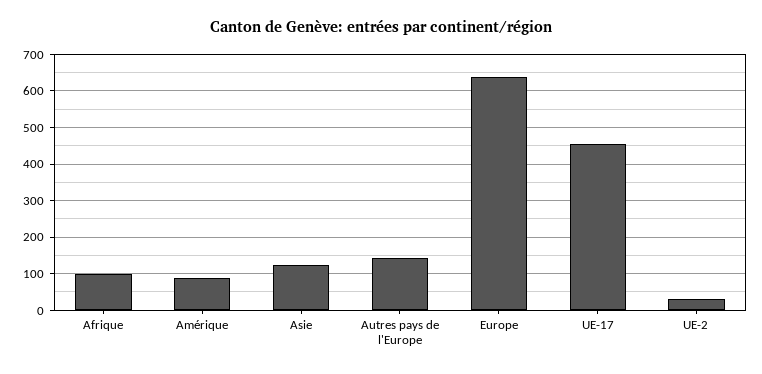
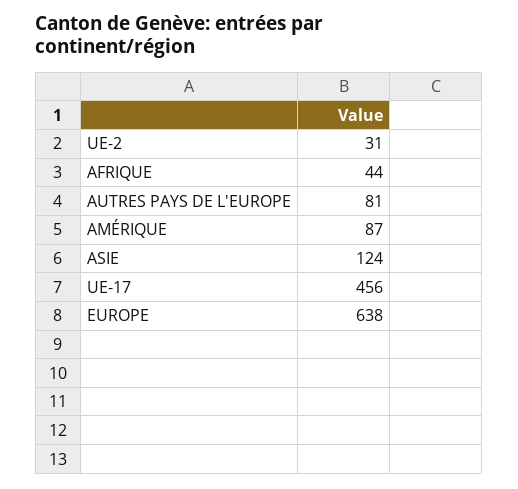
  {
-   "Afrique": 100,
+   "Afrique": 44,
    "Amérique": 87,
    "Asie": 124,
-   "Autres pays de l'Europe": 140,
+   "Autres pays de l'Europe": 81,
    "Europe": 638,
    "UE-17": 456,
    "UE-2": 31
  }

